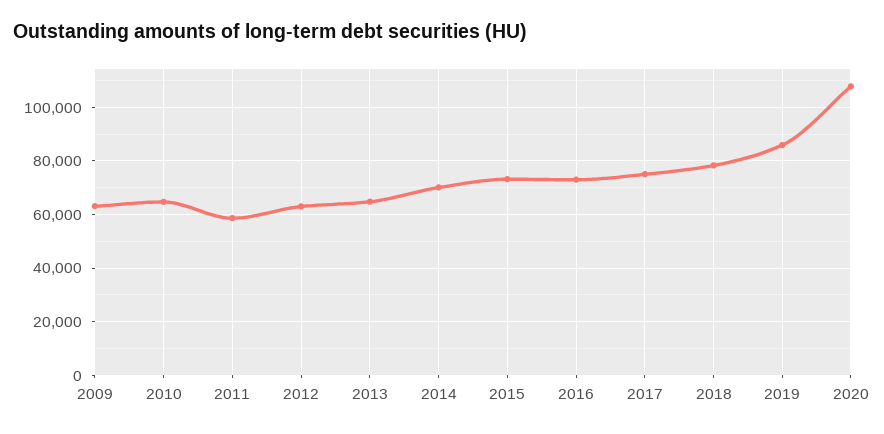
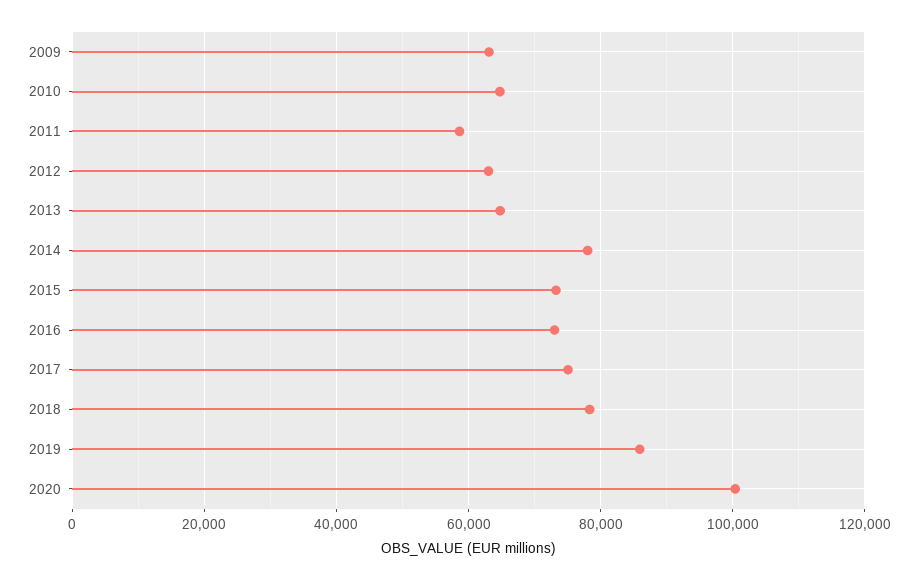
  {
    "2009": 64000,
    "2010": 64000,
    "2011": 58000,
    "2012": 64000,
    "2013": 64000,
-   "2014": 70000,
+   "2014": 78000,
    "2015": 74000,
    "2016": 72000,
    "2017": 76000,
    "2018": 78000,
    "2019": 86000,
-   "2020": 107500
+   "2020": 100000
  }

